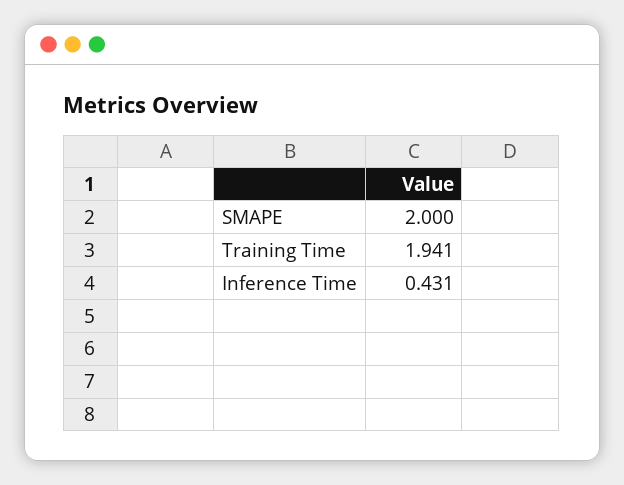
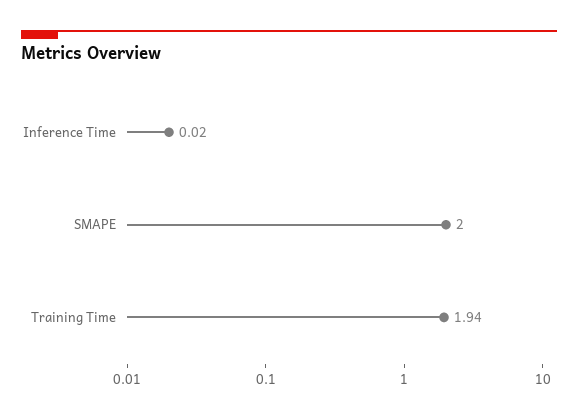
  {
    "SMAPE": 2,
    "Training Time": 1.941,
-   "Inference Time": 0.431
+   "Inference Time": 0.02
  }

